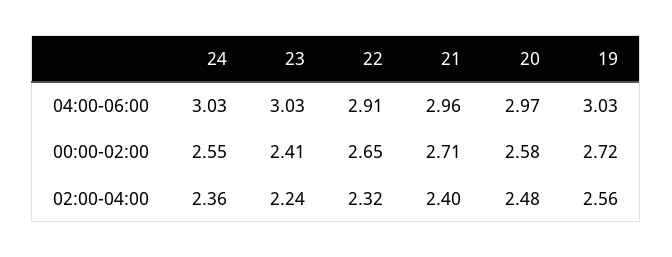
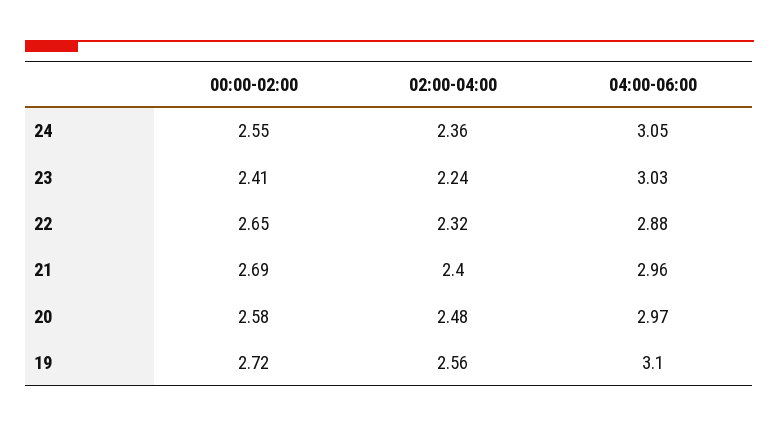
  {
    "24": {
-     "04:00-06:00": 3.03,
+     "04:00-06:00": 3.05,
      "00:00-02:00": 2.55,
      "02:00-04:00": 2.36
    },
    "23": {
      "04:00-06:00": 3.03,
      "00:00-02:00": 2.41,
      "02:00-04:00": 2.24
    },
    "22": {
-     "04:00-06:00": 2.91,
+     "04:00-06:00": 2.88,
      "00:00-02:00": 2.65,
      "02:00-04:00": 2.32
    },
    "21": {
      "04:00-06:00": 2.96,
-     "00:00-02:00": 2.71,
+     "00:00-02:00": 2.69,
      "02:00-04:00": 2.4
    },
    "20": {
      "04:00-06:00": 2.97,
      "00:00-02:00": 2.58,
      "02:00-04:00": 2.48
    },
    "19": {
-     "04:00-06:00": 3.03,
+     "04:00-06:00": 3.1,
      "00:00-02:00": 2.72,
      "02:00-04:00": 2.56
    }
  }

